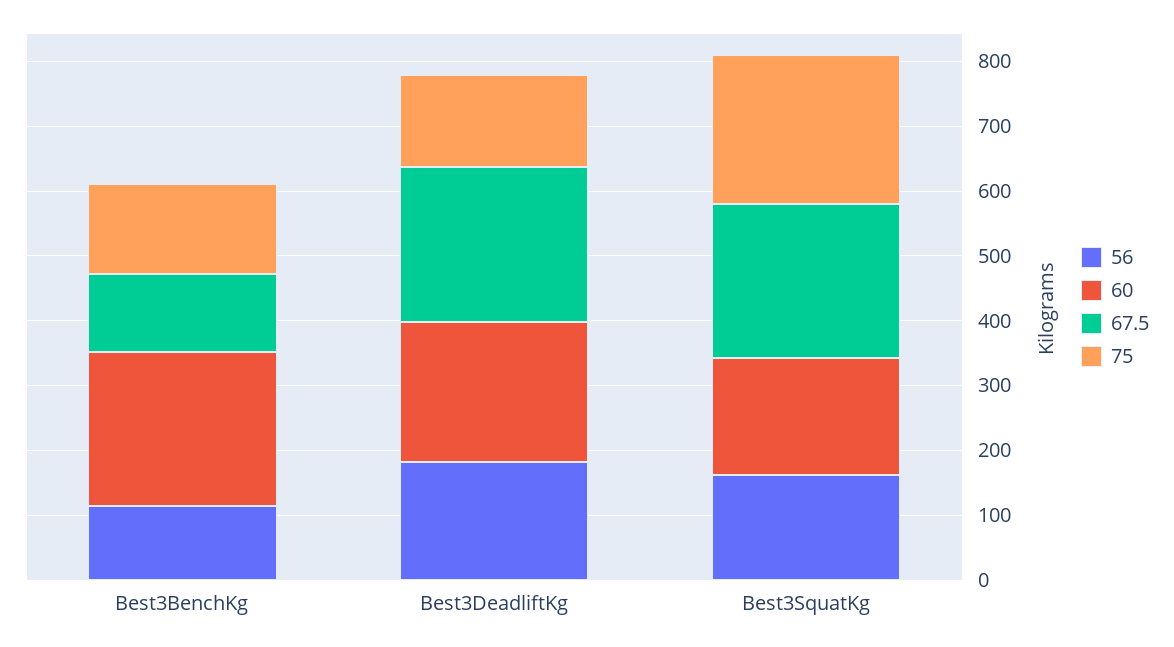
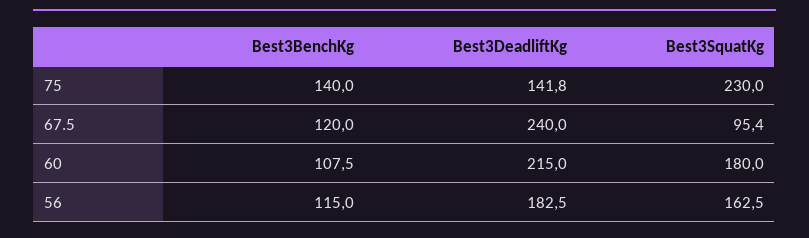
  {
    "56": {
      "Best3BenchKg": 115,
      "Best3DeadliftKg": 182.5,
      "Best3SquatKg": 162.5
    },
    "60": {
-     "Best3BenchKg": 240,
+     "Best3BenchKg": 107.5,
      "Best3DeadliftKg": 215,
      "Best3SquatKg": 180
    },
    "67.5": {
      "Best3BenchKg": 120,
      "Best3DeadliftKg": 240,
-     "Best3SquatKg": 240
+     "Best3SquatKg": 95.4
    },
    "75": {
      "Best3BenchKg": 140,
      "Best3DeadliftKg": 141.8,
      "Best3SquatKg": 230
    }
  }

